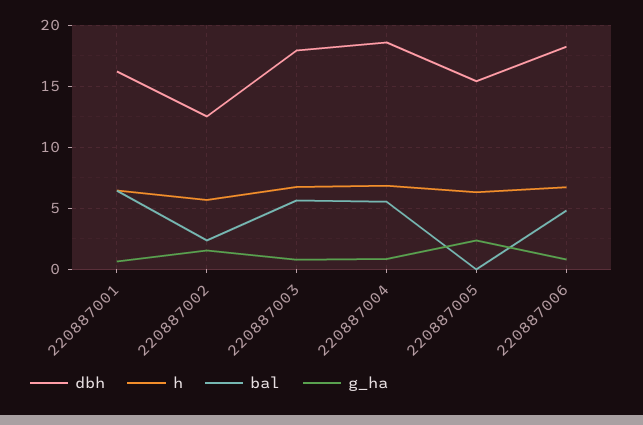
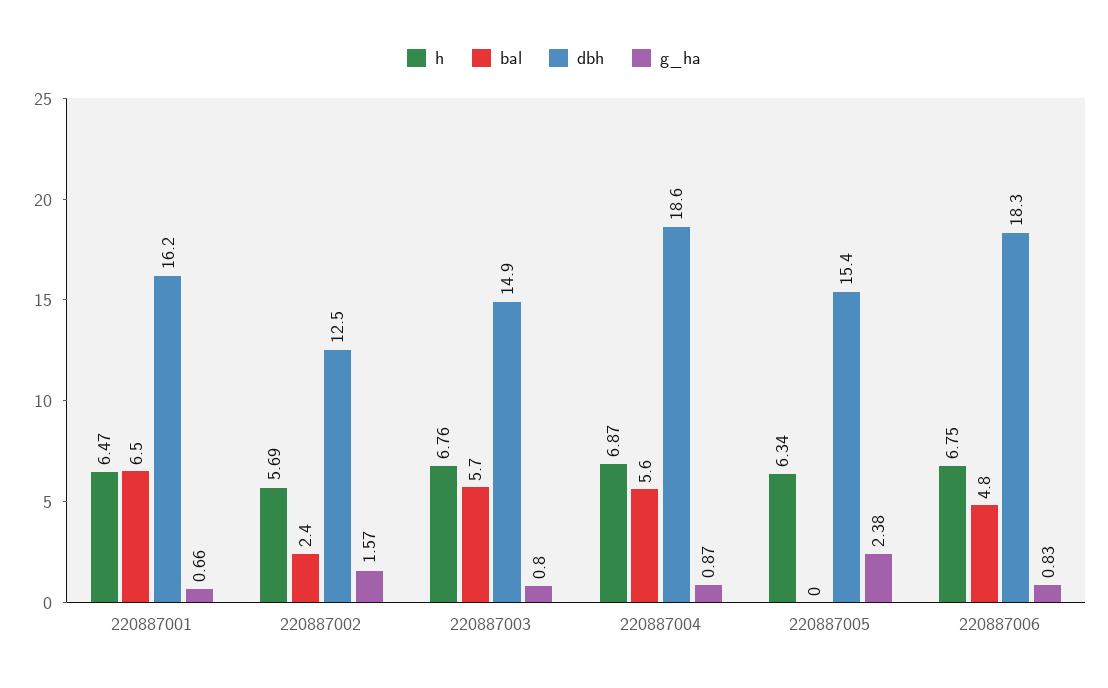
  {
    "dbh": {
      "220887001": 16.2,
      "220887002": 12.5,
-     "220887003": 18,
+     "220887003": 14.9,
      "220887004": 18.6,
      "220887005": 15.4,
      "220887006": 18.3
    },
    "h": {
      "220887001": 6.47,
      "220887002": 5.69,
      "220887003": 6.76,
      "220887004": 6.87,
      "220887005": 6.34,
      "220887006": 6.75
    },
    "bal": {
      "220887001": 6.5,
      "220887002": 2.4,
      "220887003": 5.7,
      "220887004": 5.6,
      "220887005": 0,
      "220887006": 4.8
    },
    "g_ha": {
      "220887001": 0.66,
      "220887002": 1.57,
      "220887003": 0.8,
      "220887004": 0.87,
      "220887005": 2.38,
      "220887006": 0.83
    }
  }

